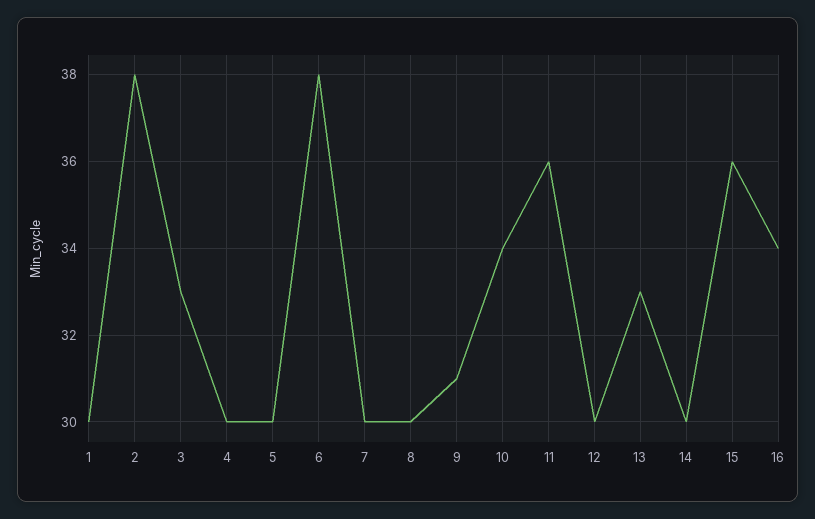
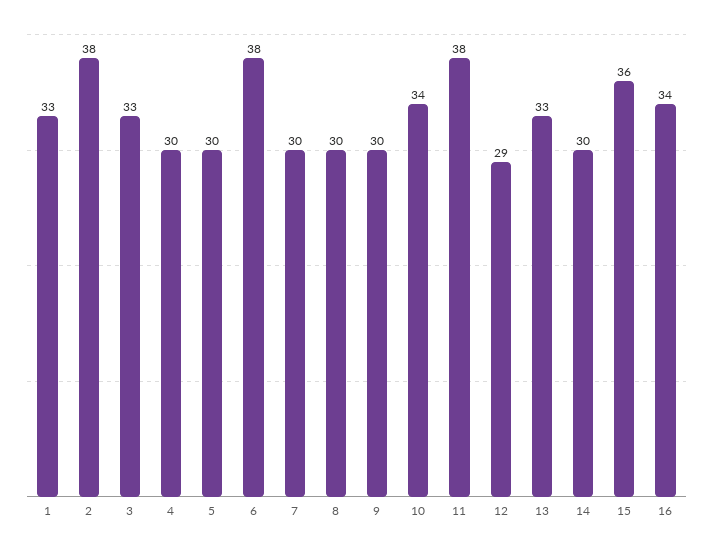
  {
-   "1": 30,
+   "1": 33,
    "2": 38,
    "3": 33,
    "4": 30,
    "5": 30,
    "6": 38,
    "7": 30,
    "8": 30,
-   "9": 31,
+   "9": 30,
    "10": 34,
-   "11": 36,
+   "11": 38,
-   "12": 30,
+   "12": 29,
    "13": 33,
    "14": 30,
    "15": 36,
    "16": 34
  }

